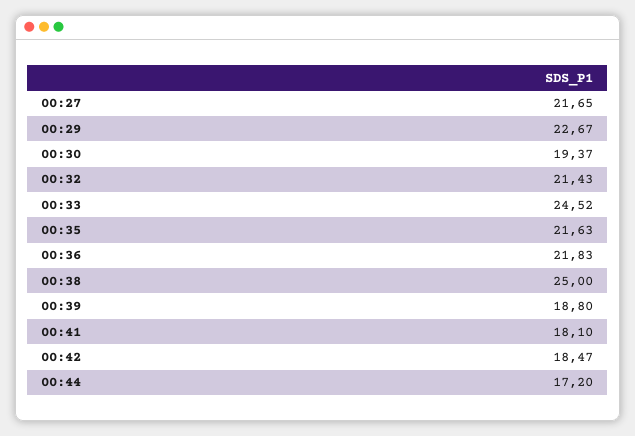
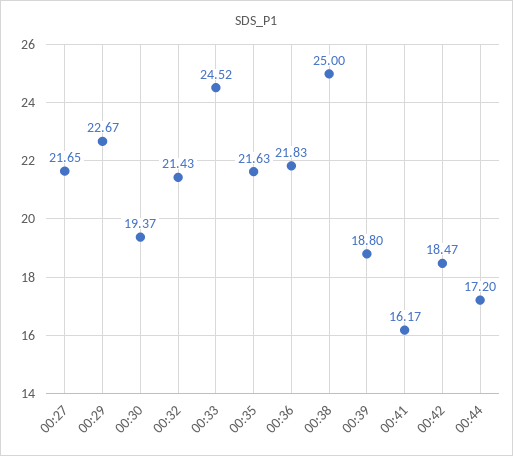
  {
    "00:27": 21.65,
    "00:29": 22.67,
    "00:30": 19.37,
    "00:32": 21.43,
    "00:33": 24.52,
    "00:35": 21.63,
    "00:36": 21.83,
    "00:38": 25,
    "00:39": 18.8,
-   "00:41": 18.1,
+   "00:41": 16.17,
    "00:42": 18.47,
    "00:44": 17.2
  }

